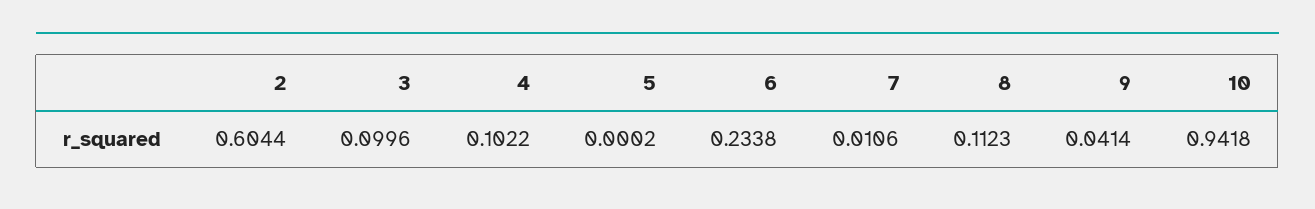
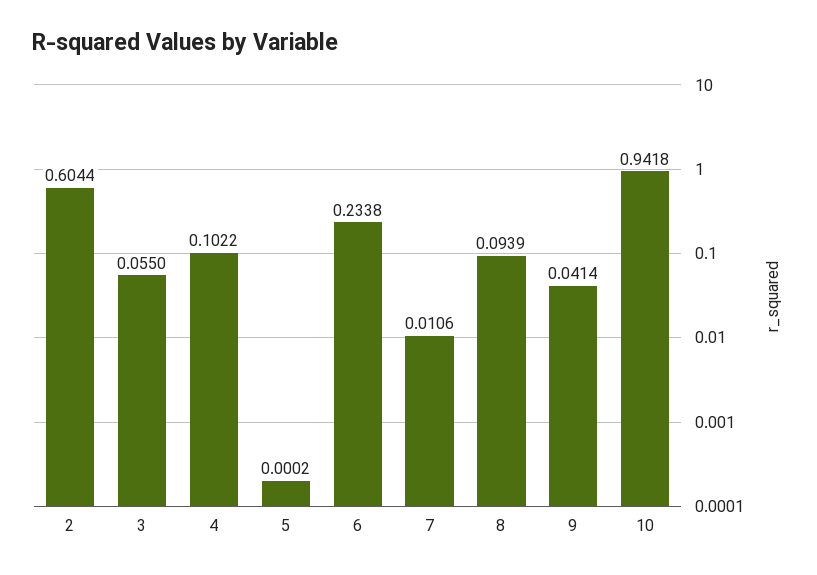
  {
    "2": 0.6044,
-   "3": 0.0996,
+   "3": 0.055,
    "4": 0.1022,
    "5": 0.0002,
    "6": 0.2338,
    "7": 0.0106,
-   "8": 0.1123,
+   "8": 0.0939,
    "9": 0.0414,
    "10": 0.9418
  }

